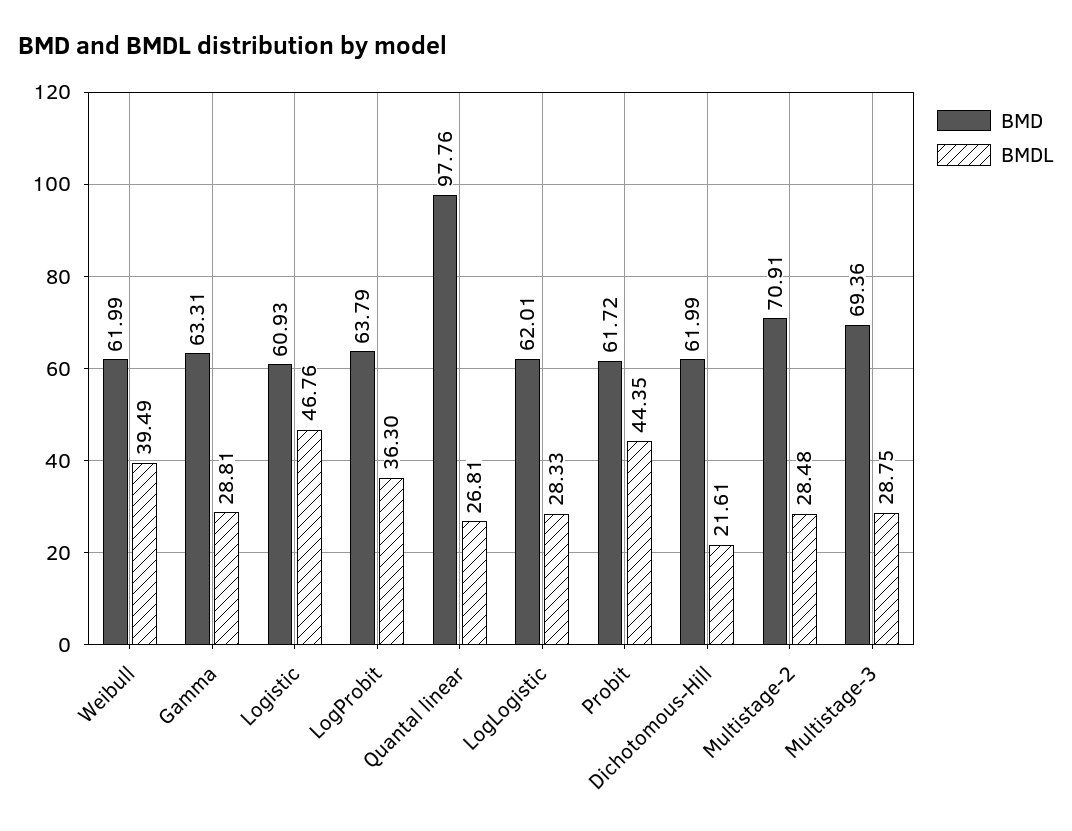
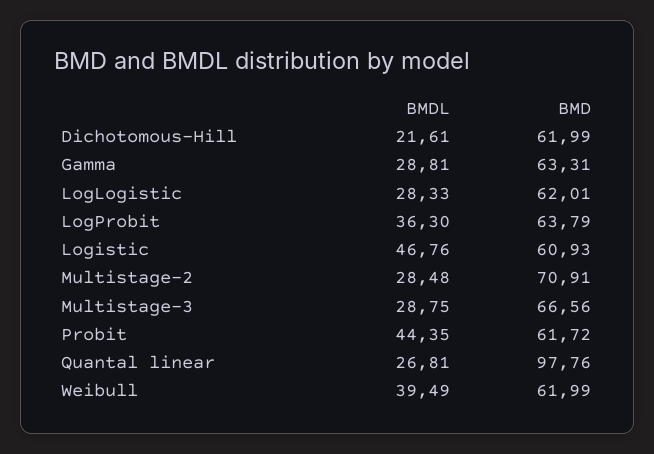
  {
    "BMD": {
      "Weibull": 61.99,
      "Gamma": 63.31,
      "Logistic": 60.93,
      "LogProbit": 63.79,
      "Quantal linear": 97.76,
      "LogLogistic": 62.01,
      "Probit": 61.72,
      "Dichotomous-Hill": 61.99,
      "Multistage-2": 70.91,
-     "Multistage-3": 69.36
+     "Multistage-3": 66.56
    },
    "BMDL": {
      "Weibull": 39.49,
      "Gamma": 28.81,
      "Logistic": 46.76,
      "LogProbit": 36.3,
      "Quantal linear": 26.81,
      "LogLogistic": 28.33,
      "Probit": 44.35,
      "Dichotomous-Hill": 21.61,
      "Multistage-2": 28.48,
      "Multistage-3": 28.75
    }
  }

